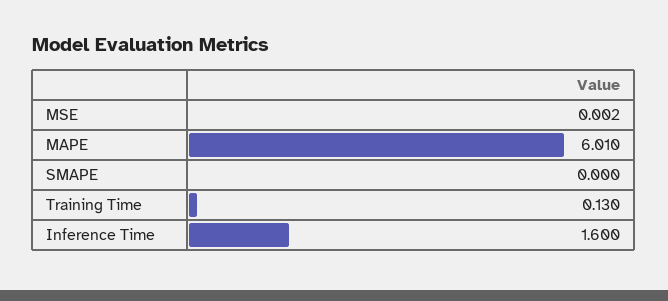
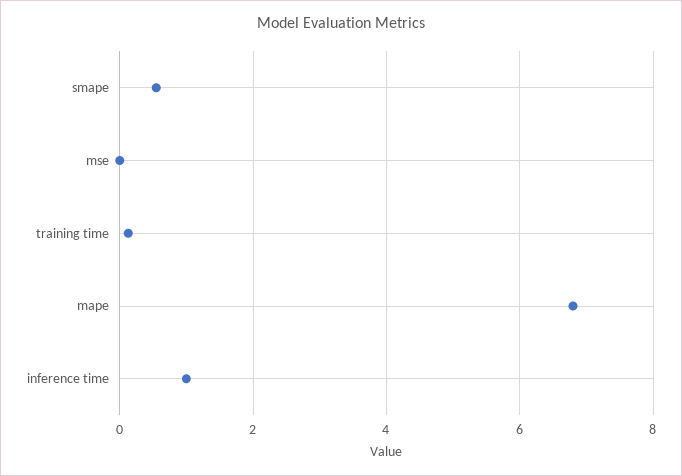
  {
    "MSE": 0.002,
-   "MAPE": 6.01,
+   "MAPE": 6.8,
-   "SMAPE": 0,
+   "SMAPE": 0.6,
    "Training Time": 0.13,
-   "Inference Time": 1.6
+   "Inference Time": 1
  }

